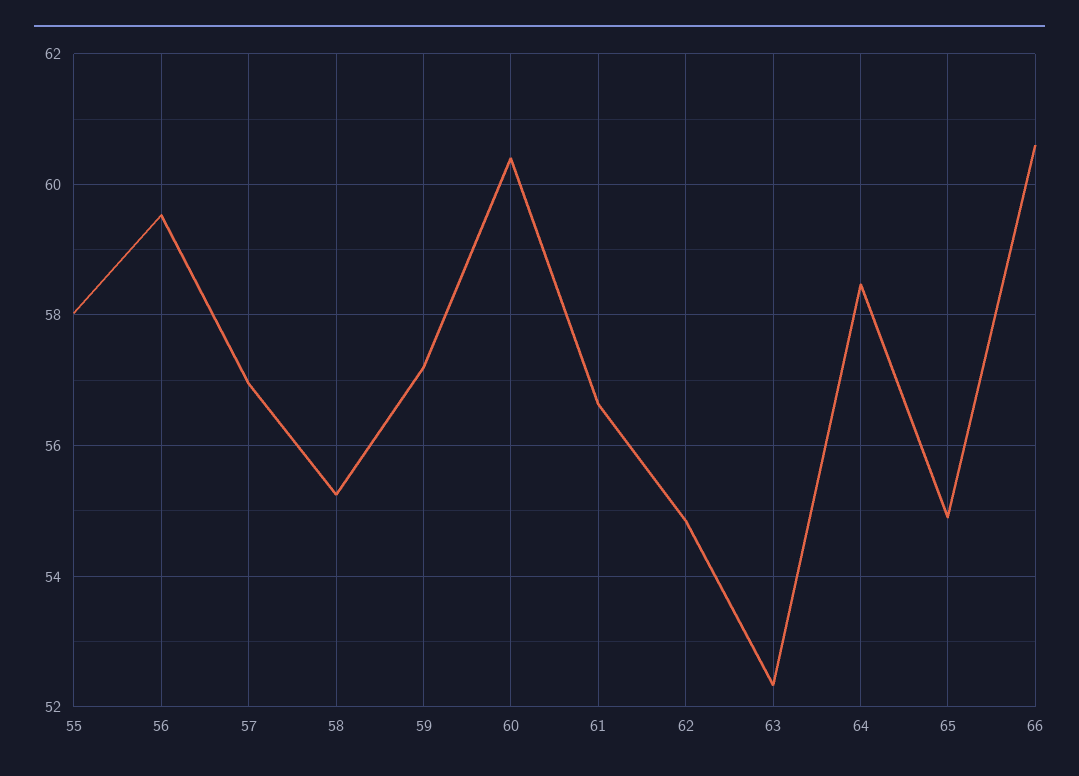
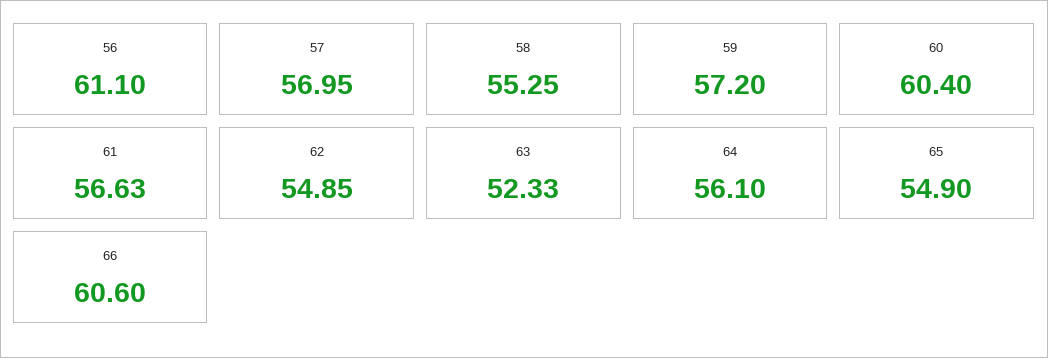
  {
-   "55": 58,
-   "56": 59.6,
+   "56": 61.1,
    "57": 56.95,
    "58": 55.25,
    "59": 57.2,
    "60": 60.4,
    "61": 56.63,
    "62": 54.85,
    "63": 52.33,
-   "64": 58.4,
+   "64": 56.1,
    "65": 54.9,
    "66": 60.6
  }

